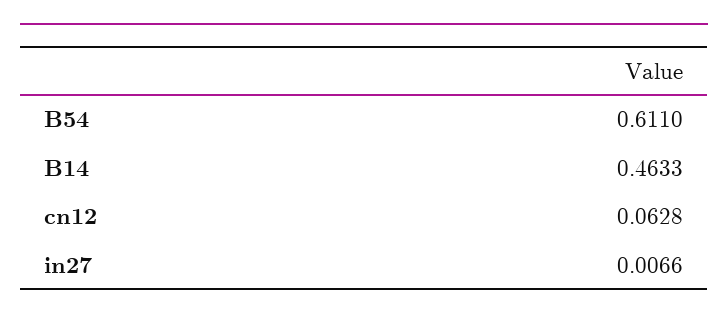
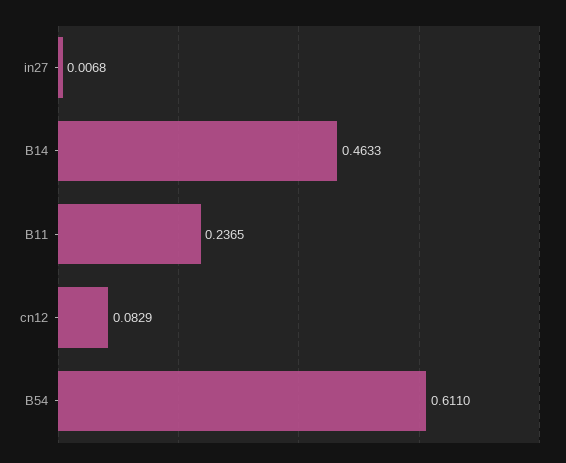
  {
    "B54": 0.611,
    "B14": 0.4633,
-   "cn12": 0.0628,
+   "cn12": 0.0829,
-   "in27": 0.0066
+   "in27": 0.0068,
+   "B11": 0.2365
  }

